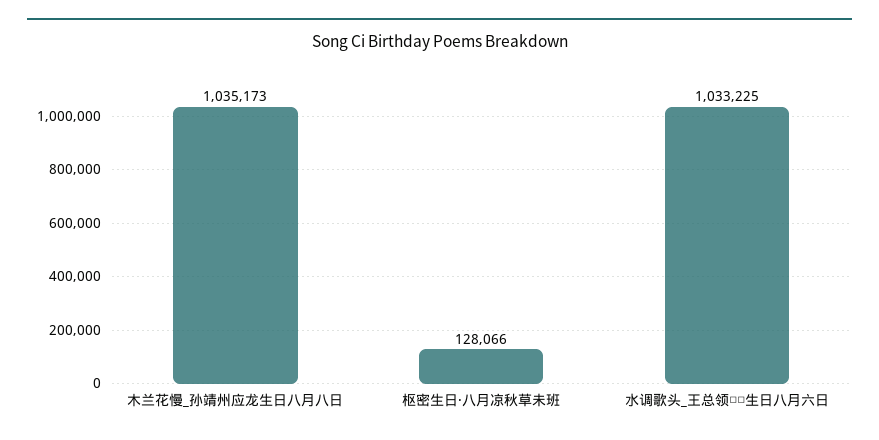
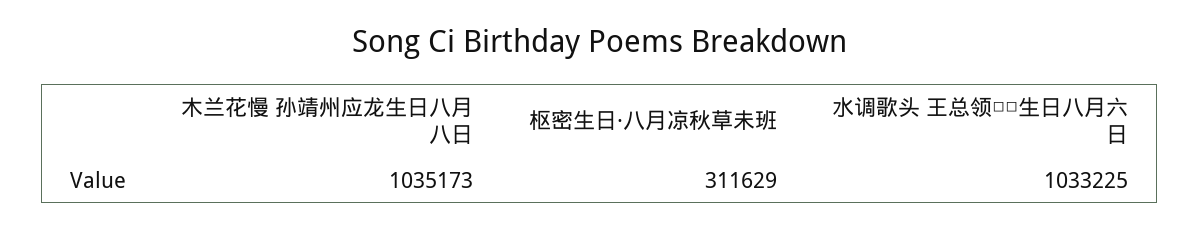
  {
    "木兰花慢_孙靖州应龙生日八月八日": 1035173,
-   "枢密生日·八月凉秋草未班": 128066,
+   "枢密生日·八月凉秋草未班": 311629,
    "水调歌头_王总领□□生日八月六日": 1033225
  }

